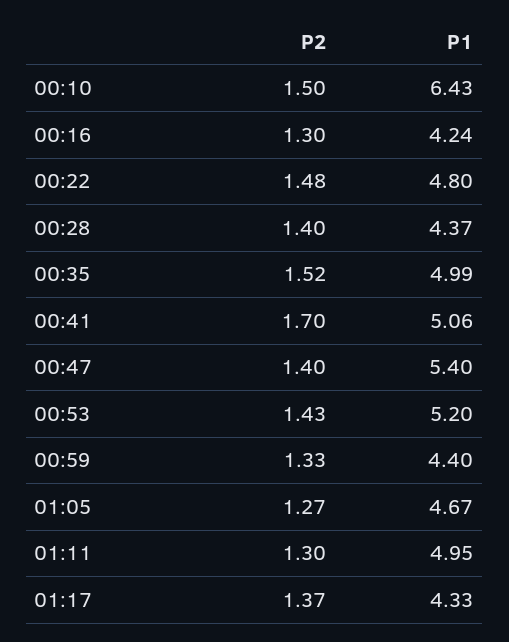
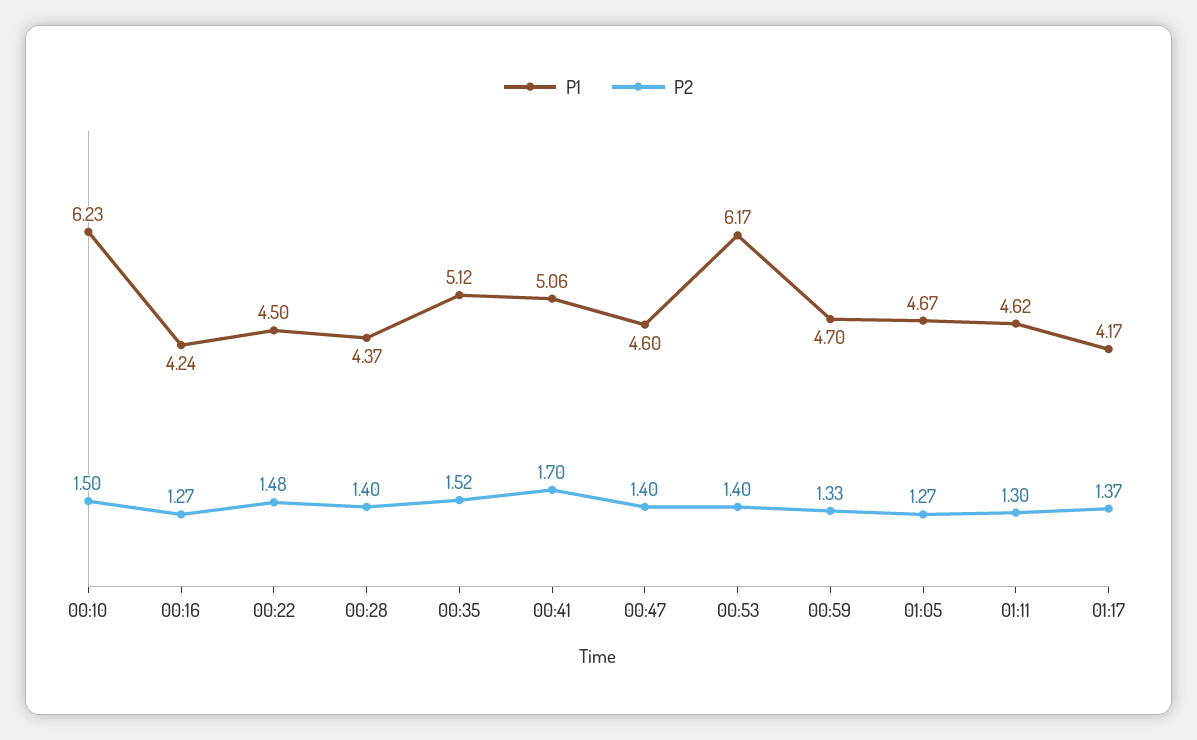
  {
    "P2": {
      "00:10": 1.5,
-     "00:16": 1.3,
+     "00:16": 1.27,
      "00:22": 1.48,
      "00:28": 1.4,
      "00:35": 1.52,
      "00:41": 1.7,
      "00:47": 1.4,
-     "00:53": 1.43,
+     "00:53": 1.4,
      "00:59": 1.33,
      "01:05": 1.27,
      "01:11": 1.3,
      "01:17": 1.37
    },
    "P1": {
-     "00:10": 6.43,
+     "00:10": 6.23,
      "00:16": 4.24,
-     "00:22": 4.8,
+     "00:22": 4.5,
      "00:28": 4.37,
-     "00:35": 4.99,
+     "00:35": 5.12,
      "00:41": 5.06,
-     "00:47": 5.4,
+     "00:47": 4.6,
-     "00:53": 5.2,
+     "00:53": 6.17,
-     "00:59": 4.4,
+     "00:59": 4.7,
      "01:05": 4.67,
-     "01:11": 4.95,
+     "01:11": 4.62,
-     "01:17": 4.33
+     "01:17": 4.17
    }
  }

